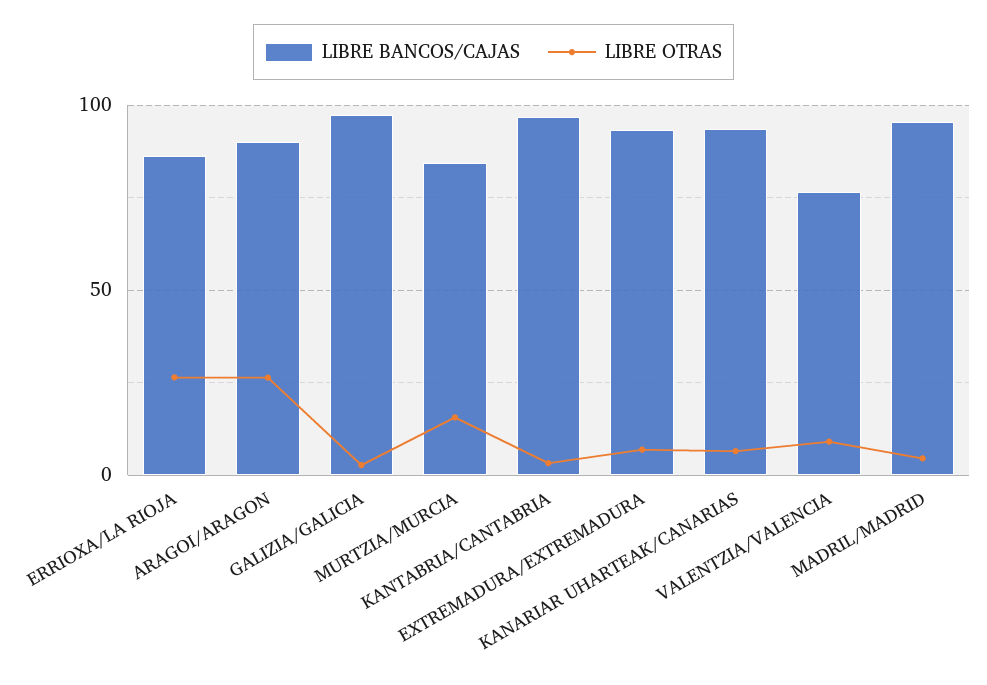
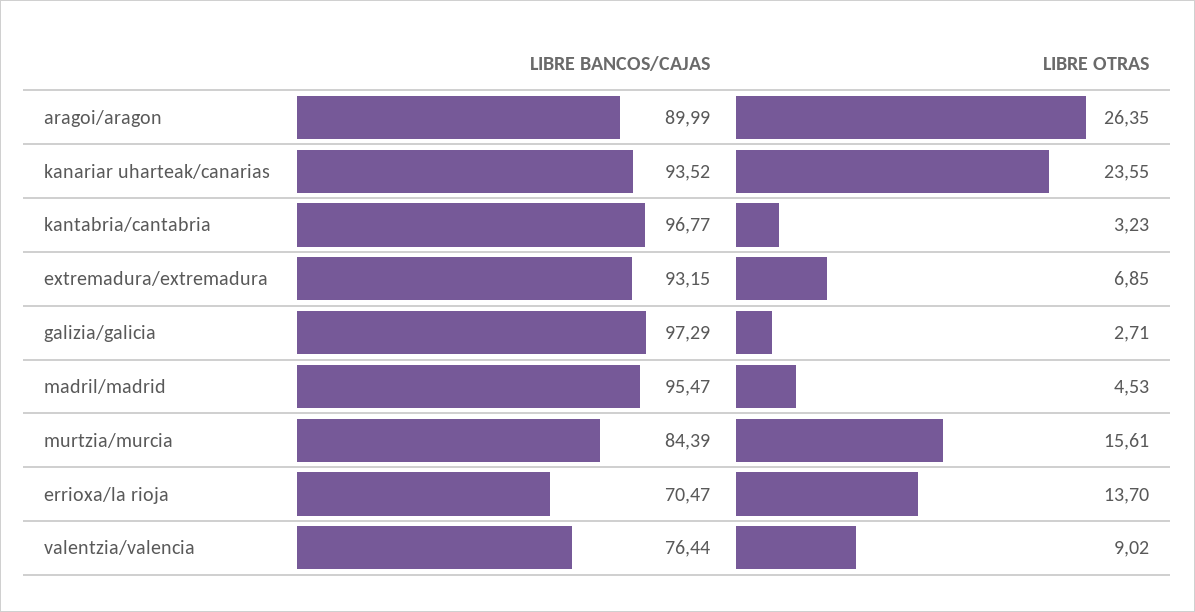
  {
    "LIBRE BANCOS/CAJAS": {
-     "ERRIOXA/LA RIOJA": 85,
+     "ERRIOXA/LA RIOJA": 70.47,
      "ARAGOI/ARAGON": 89.99,
      "GALIZIA/GALICIA": 97.29,
      "MURTZIA/MURCIA": 84.39,
      "KANTABRIA/CANTABRIA": 96.77,
      "EXTREMADURA/EXTREMADURA": 93.15,
      "KANARIAR UHARTEAK/CANARIAS": 93.52,
      "VALENTZIA/VALENCIA": 76.44,
      "MADRIL/MADRID": 95.47
    },
    "LIBRE OTRAS": {
-     "ERRIOXA/LA RIOJA": 25,
+     "ERRIOXA/LA RIOJA": 13.7,
      "ARAGOI/ARAGON": 26.35,
      "GALIZIA/GALICIA": 2.71,
      "MURTZIA/MURCIA": 15.61,
      "KANTABRIA/CANTABRIA": 3.23,
      "EXTREMADURA/EXTREMADURA": 6.85,
-     "KANARIAR UHARTEAK/CANARIAS": 5,
+     "KANARIAR UHARTEAK/CANARIAS": 23.55,
      "VALENTZIA/VALENCIA": 9.02,
      "MADRIL/MADRID": 4.53
    }
  }

